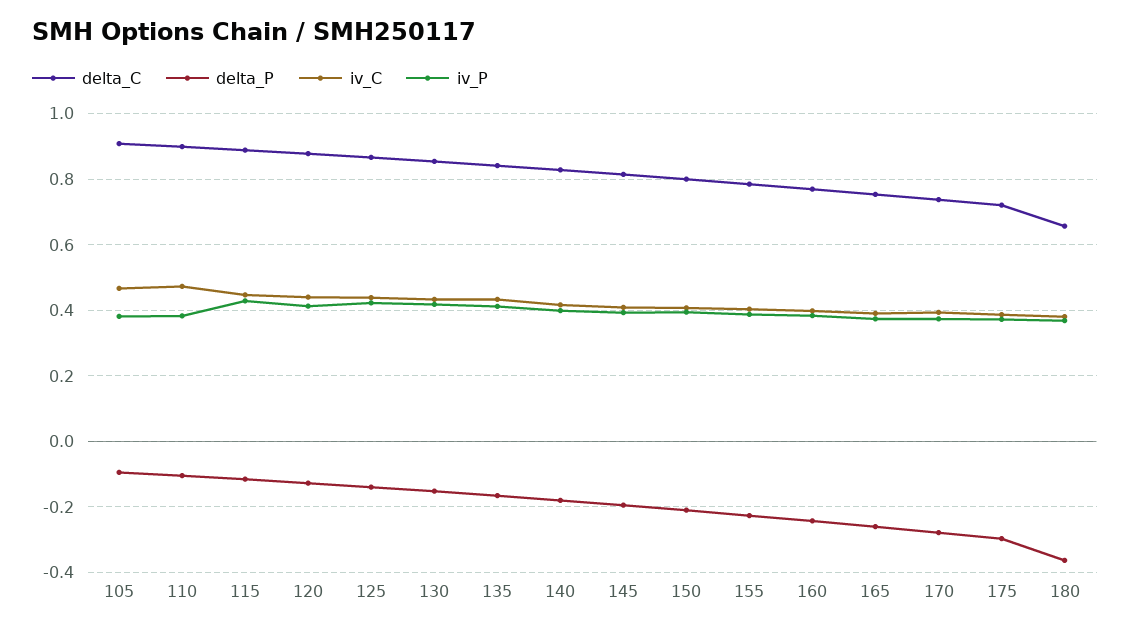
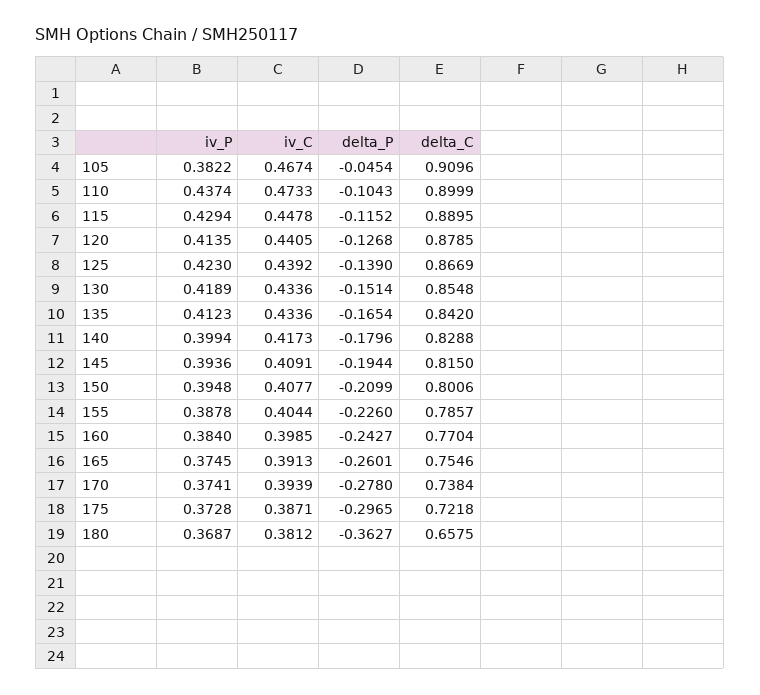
  {
    "delta_C": {
      "105": 0.9096,
      "110": 0.8999,
      "115": 0.8895,
      "120": 0.8785,
      "125": 0.8669,
      "130": 0.8548,
      "135": 0.842,
      "140": 0.8288,
      "145": 0.815,
      "150": 0.8006,
      "155": 0.7857,
      "160": 0.7704,
      "165": 0.7546,
      "170": 0.7384,
      "175": 0.7218,
      "180": 0.6575
    },
    "delta_P": {
-     "105": -0.1,
+     "105": -0.0454,
      "110": -0.1043,
      "115": -0.1152,
      "120": -0.1268,
      "125": -0.139,
      "130": -0.1514,
      "135": -0.1654,
      "140": -0.1796,
      "145": -0.1944,
      "150": -0.2099,
      "155": -0.226,
      "160": -0.2427,
      "165": -0.2601,
      "170": -0.278,
      "175": -0.2965,
      "180": -0.3627
    },
    "iv_C": {
      "105": 0.4674,
      "110": 0.4733,
      "115": 0.4478,
      "120": 0.4405,
      "125": 0.4392,
      "130": 0.4336,
      "135": 0.4336,
      "140": 0.4173,
      "145": 0.4091,
      "150": 0.4077,
      "155": 0.4044,
      "160": 0.3985,
      "165": 0.3913,
      "170": 0.3939,
      "175": 0.3871,
      "180": 0.3812
    },
    "iv_P": {
      "105": 0.3822,
-     "110": 0.38,
+     "110": 0.4374,
      "115": 0.4294,
      "120": 0.4135,
      "125": 0.423,
      "130": 0.4189,
      "135": 0.4123,
      "140": 0.3994,
      "145": 0.3936,
      "150": 0.3948,
      "155": 0.3878,
      "160": 0.384,
      "165": 0.3745,
      "170": 0.3741,
      "175": 0.3728,
      "180": 0.3687
    }
  }

